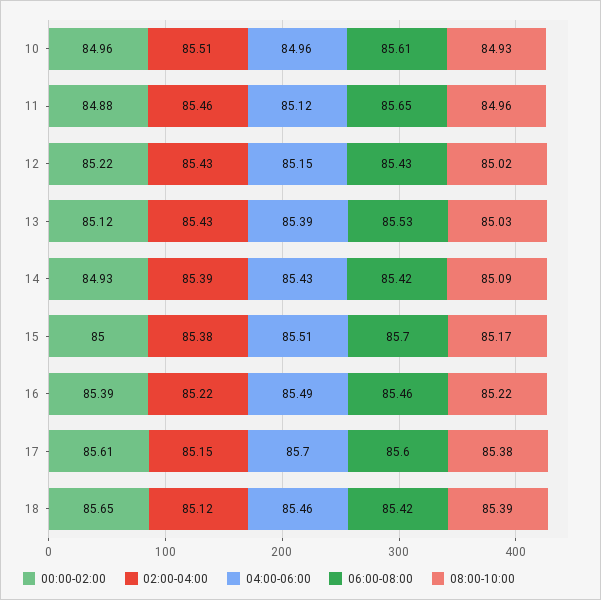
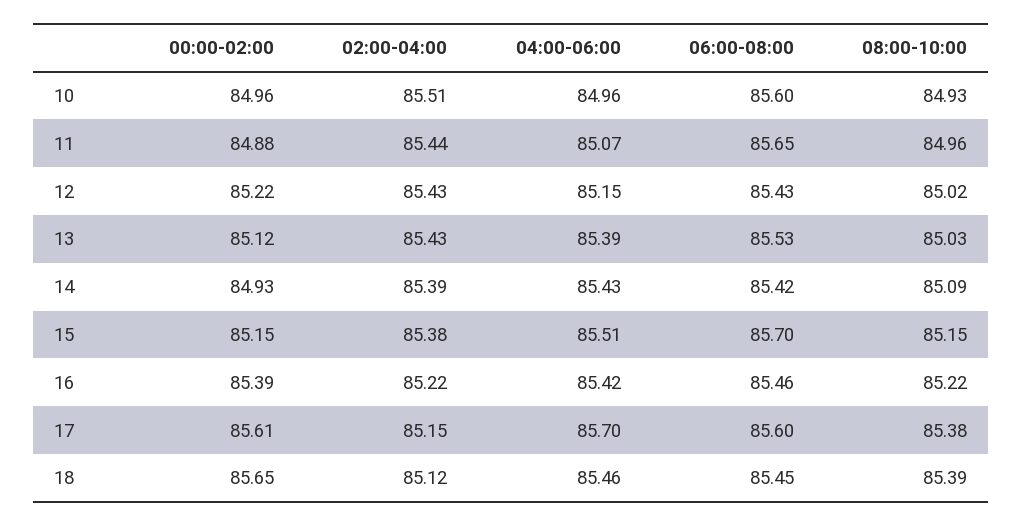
  {
    "00:00-02:00": {
      "10": 84.96,
      "11": 84.88,
      "12": 85.22,
      "13": 85.12,
      "14": 84.93,
-     "15": 85,
+     "15": 85.15,
      "16": 85.39,
      "17": 85.61,
      "18": 85.65
    },
    "02:00-04:00": {
      "10": 85.51,
-     "11": 85.46,
+     "11": 85.44,
      "12": 85.43,
      "13": 85.43,
      "14": 85.39,
      "15": 85.38,
      "16": 85.22,
      "17": 85.15,
      "18": 85.12
    },
    "04:00-06:00": {
      "10": 84.96,
-     "11": 85.12,
+     "11": 85.07,
      "12": 85.15,
      "13": 85.39,
      "14": 85.43,
      "15": 85.51,
-     "16": 85.49,
+     "16": 85.42,
      "17": 85.7,
      "18": 85.46
    },
    "06:00-08:00": {
-     "10": 85.61,
+     "10": 85.6,
      "11": 85.65,
      "12": 85.43,
      "13": 85.53,
      "14": 85.42,
      "15": 85.7,
      "16": 85.46,
      "17": 85.6,
-     "18": 85.42
+     "18": 85.45
    },
    "08:00-10:00": {
      "10": 84.93,
      "11": 84.96,
      "12": 85.02,
      "13": 85.03,
      "14": 85.09,
-     "15": 85.17,
+     "15": 85.15,
      "16": 85.22,
      "17": 85.38,
      "18": 85.39
    }
  }

